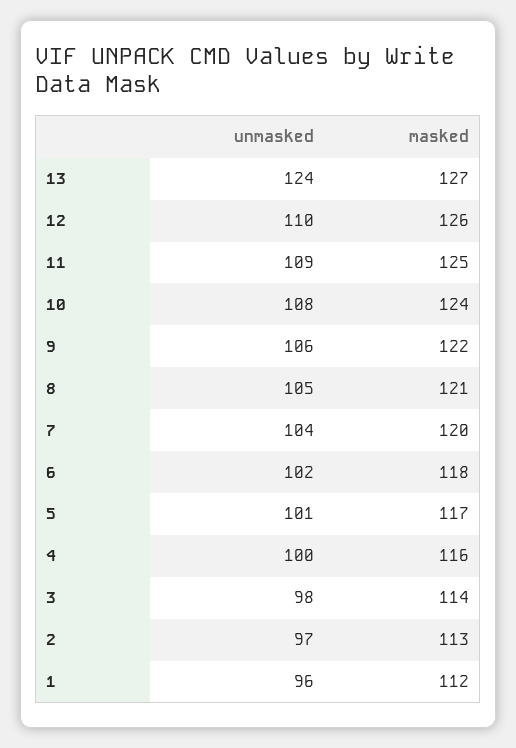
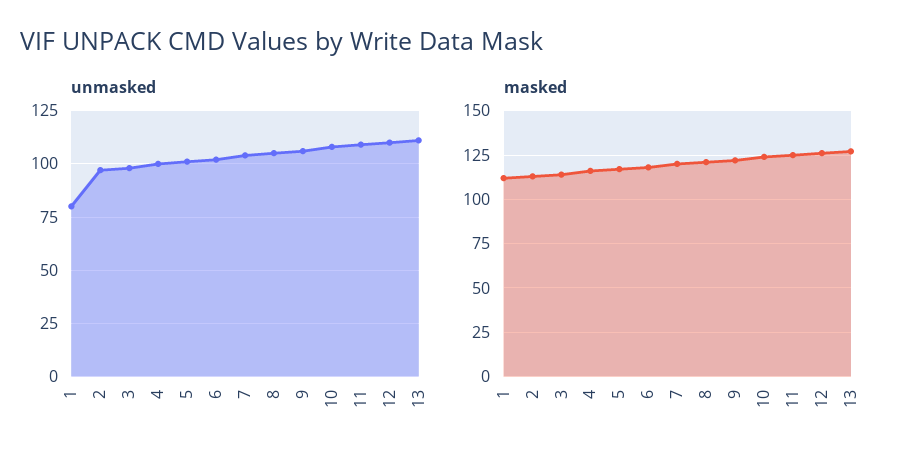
  {
    "unmasked": {
-     "13": 124,
+     "13": 110,
      "12": 110,
      "11": 109,
      "10": 108,
      "9": 106,
      "8": 105,
      "7": 104,
      "6": 102,
      "5": 101,
      "4": 100,
      "3": 98,
      "2": 97,
-     "1": 96
+     "1": 80
    },
    "masked": {
      "13": 127,
      "12": 126,
      "11": 125,
      "10": 124,
      "9": 122,
      "8": 121,
      "7": 120,
      "6": 118,
      "5": 117,
      "4": 116,
      "3": 114,
      "2": 113,
      "1": 112
    }
  }

